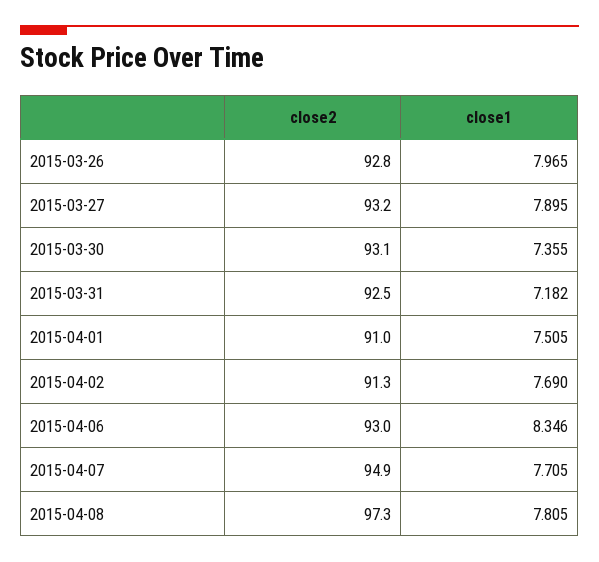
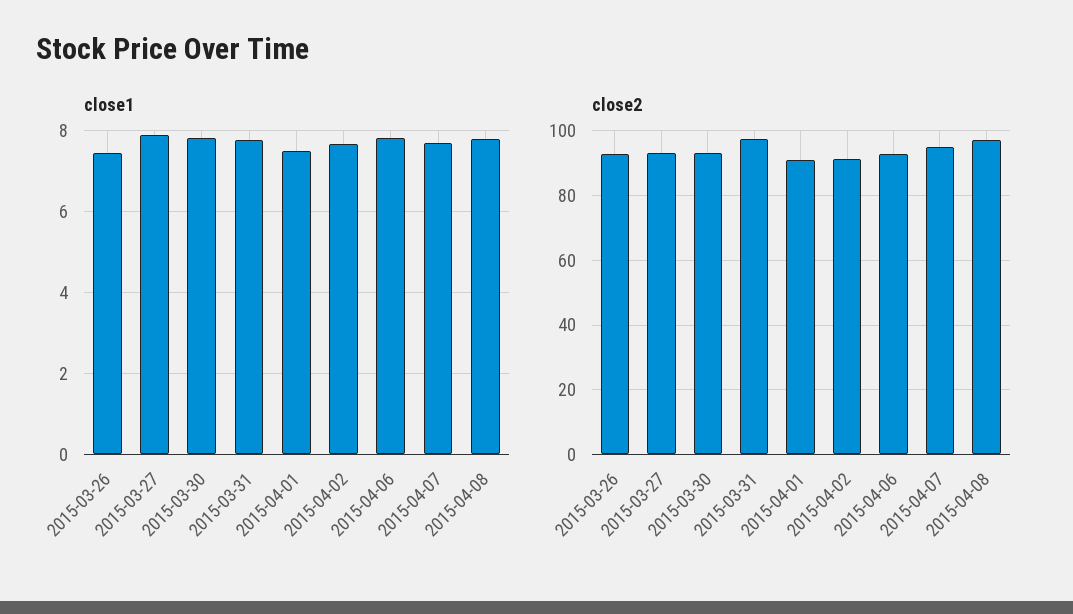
  {
    "close2": {
      "2015-03-26": 92.8,
      "2015-03-27": 93.2,
      "2015-03-30": 93.1,
-     "2015-03-31": 92.5,
+     "2015-03-31": 98,
      "2015-04-01": 91,
      "2015-04-02": 91.3,
      "2015-04-06": 93,
      "2015-04-07": 94.9,
      "2015-04-08": 97.3
    },
    "close1": {
-     "2015-03-26": 7.965,
+     "2015-03-26": 7.4,
      "2015-03-27": 7.895,
-     "2015-03-30": 7.355,
+     "2015-03-30": 7.8,
-     "2015-03-31": 7.182,
+     "2015-03-31": 7.8,
      "2015-04-01": 7.505,
      "2015-04-02": 7.69,
-     "2015-04-06": 8.346,
+     "2015-04-06": 7.8,
      "2015-04-07": 7.705,
      "2015-04-08": 7.805
    }
  }

